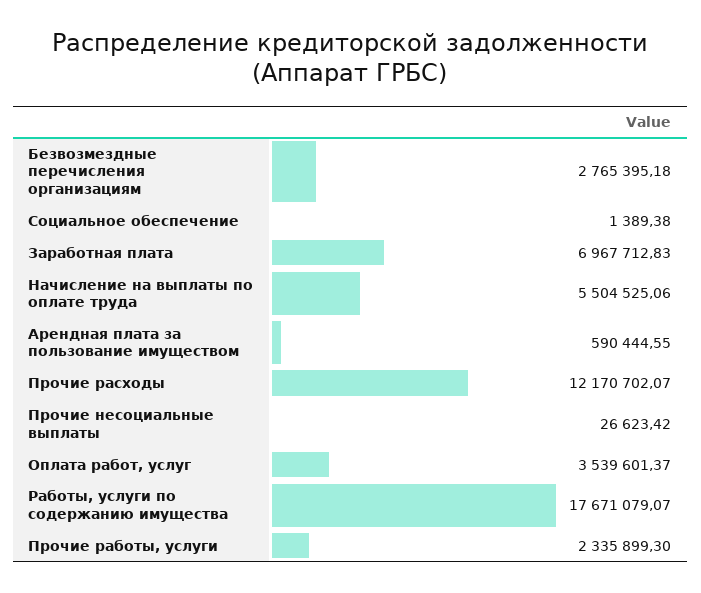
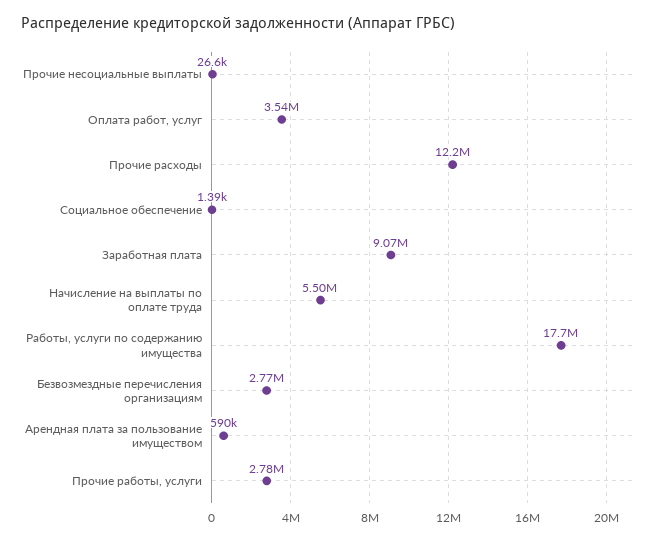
  {
    "Безвозмездные перечисления организациям": 2765395.18,
    "Социальное обеспечение": 1389.38,
-   "Заработная плата": 6967712.83,
+   "Заработная плата": 9070000,
    "Начисление на выплаты по оплате труда": 5504525.06,
    "Арендная плата за пользование имуществом": 590444.55,
    "Прочие расходы": 12170702.07,
    "Прочие несоциальные выплаты": 26623.42,
    "Оплата работ, услуг": 3539601.37,
    "Работы, услуги по содержанию имущества": 17671079.07,
-   "Прочие работы, услуги": 2335899.3
+   "Прочие работы, услуги": 2780000
  }

